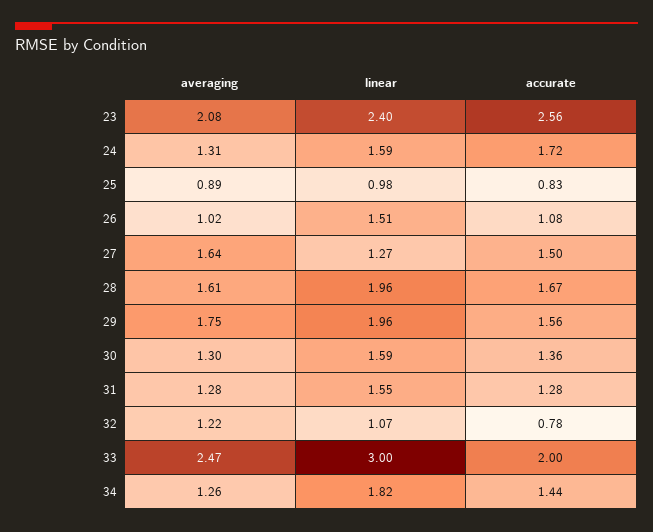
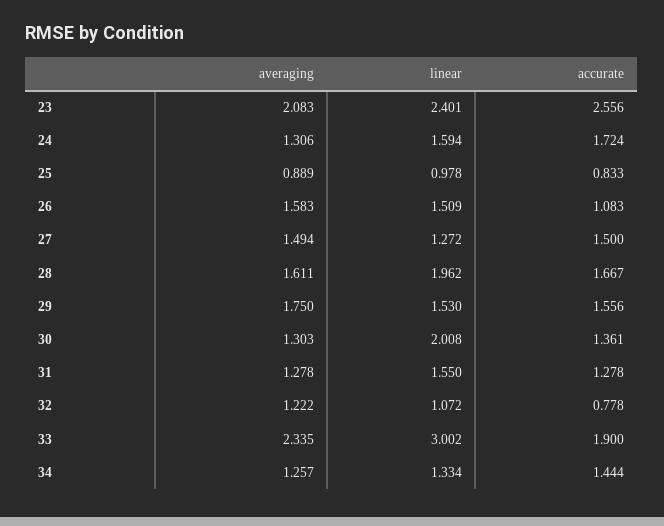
  {
    "averaging": {
      "23": 2.083,
      "24": 1.306,
      "25": 0.889,
-     "26": 1.02,
+     "26": 1.583,
-     "27": 1.64,
+     "27": 1.494,
      "28": 1.611,
      "29": 1.75,
      "30": 1.303,
      "31": 1.278,
      "32": 1.222,
-     "33": 2.47,
+     "33": 2.335,
      "34": 1.257
    },
    "linear": {
      "23": 2.401,
      "24": 1.594,
      "25": 0.978,
      "26": 1.509,
      "27": 1.272,
      "28": 1.962,
-     "29": 1.96,
+     "29": 1.53,
-     "30": 1.59,
+     "30": 2.008,
      "31": 1.55,
      "32": 1.072,
      "33": 3.002,
-     "34": 1.82
+     "34": 1.334
    },
    "accurate": {
      "23": 2.556,
      "24": 1.724,
      "25": 0.833,
      "26": 1.083,
      "27": 1.5,
      "28": 1.667,
      "29": 1.556,
      "30": 1.361,
      "31": 1.278,
      "32": 0.778,
-     "33": 2,
+     "33": 1.9,
      "34": 1.444
    }
  }

